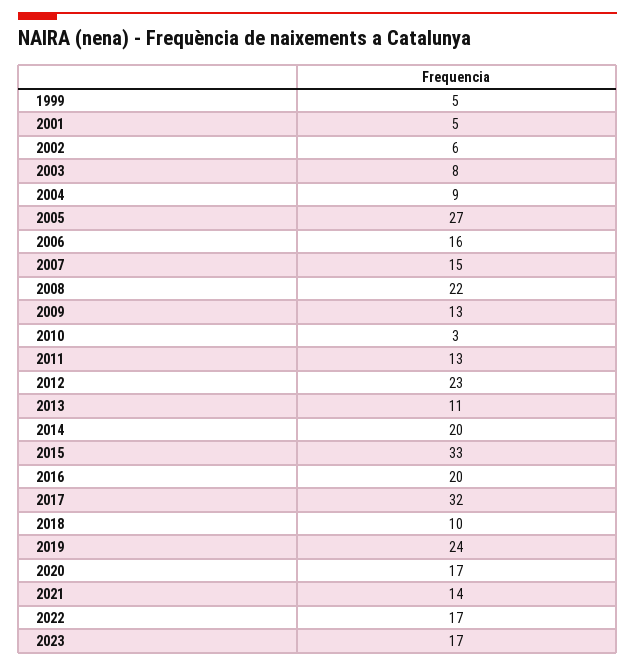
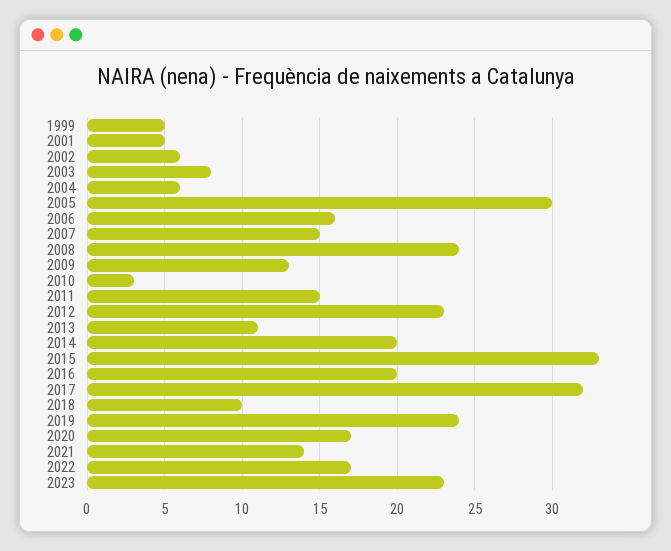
  {
    "1999": 5,
    "2001": 5,
    "2002": 6,
    "2003": 8,
-   "2004": 9,
+   "2004": 6,
-   "2005": 27,
+   "2005": 30,
    "2006": 16,
    "2007": 15,
-   "2008": 22,
+   "2008": 24,
    "2009": 13,
    "2010": 3,
-   "2011": 13,
+   "2011": 15,
    "2012": 23,
    "2013": 11,
    "2014": 20,
    "2015": 33,
    "2016": 20,
    "2017": 32,
    "2018": 10,
    "2019": 24,
    "2020": 17,
    "2021": 14,
    "2022": 17,
-   "2023": 17
+   "2023": 23
  }

